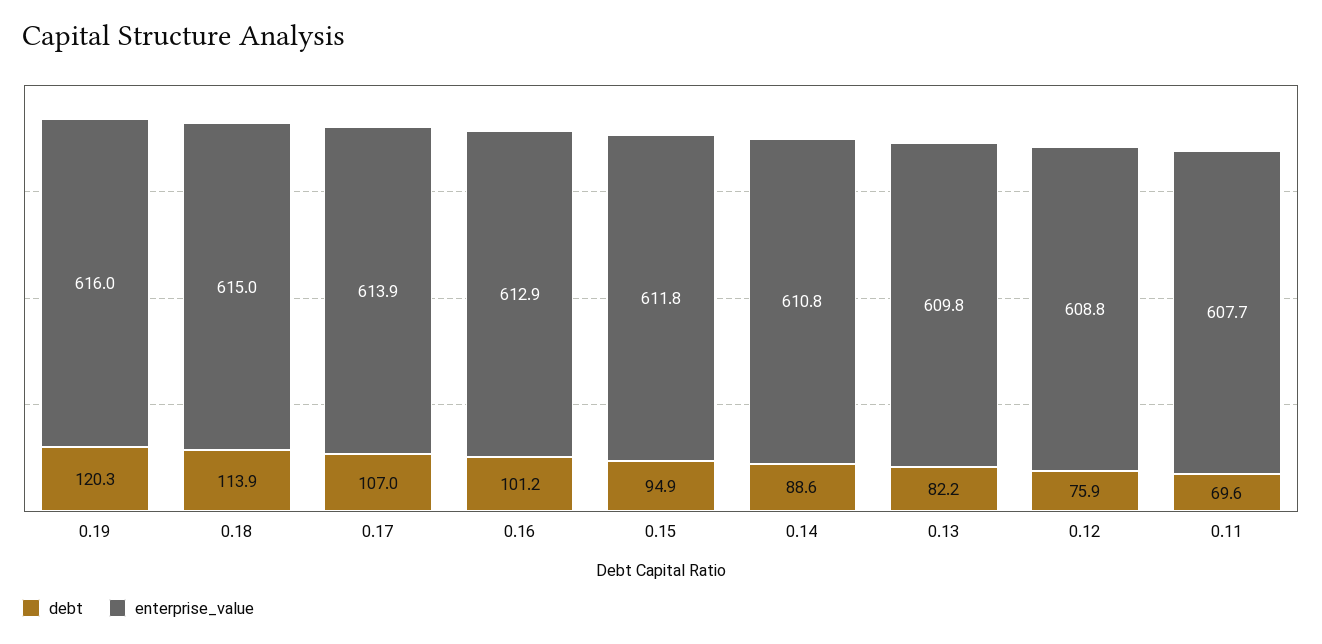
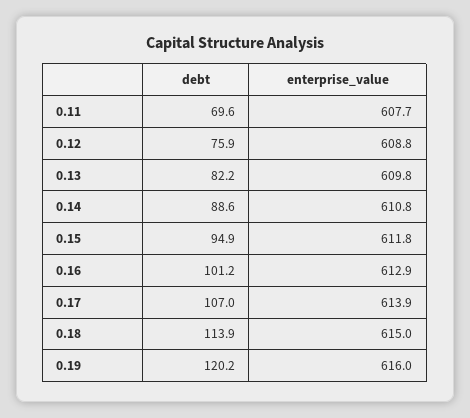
  {
    "debt": {
-     "0.19": 120.3,
+     "0.19": 120.2,
      "0.18": 113.9,
      "0.17": 107,
      "0.16": 101.2,
      "0.15": 94.9,
      "0.14": 88.6,
      "0.13": 82.2,
      "0.12": 75.9,
      "0.11": 69.6
    },
    "enterprise_value": {
      "0.19": 616,
      "0.18": 615,
      "0.17": 613.9,
      "0.16": 612.9,
      "0.15": 611.8,
      "0.14": 610.8,
      "0.13": 609.8,
      "0.12": 608.8,
      "0.11": 607.7
    }
  }

